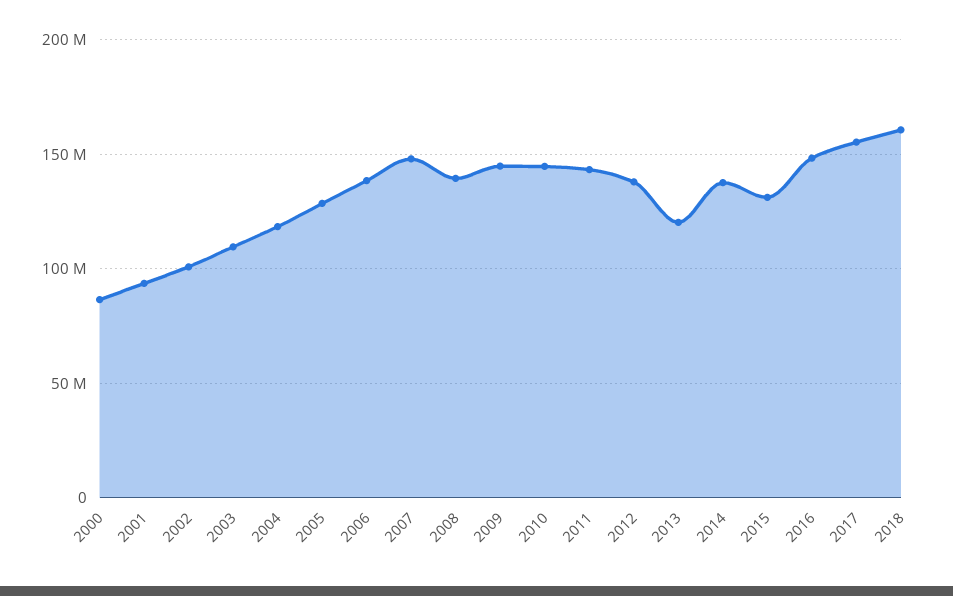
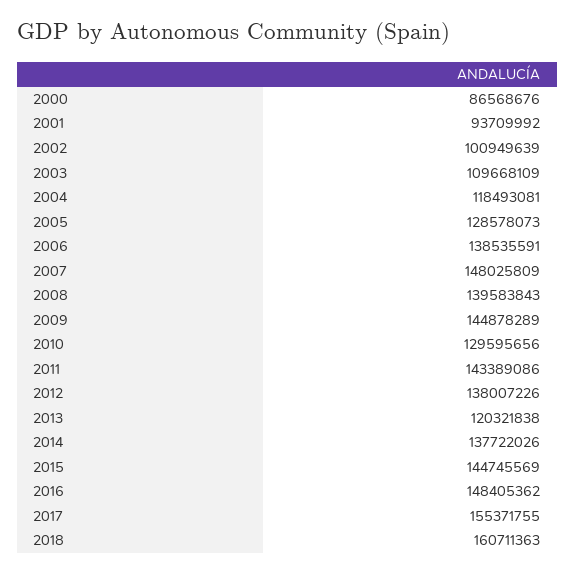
  {
    "2000": 86568676,
    "2001": 93709992,
    "2002": 100949639,
    "2003": 109668109,
    "2004": 118493081,
    "2005": 128578073,
    "2006": 138535591,
    "2007": 148025809,
    "2008": 139583843,
    "2009": 144878289,
-   "2010": 145000000,
+   "2010": 129595656,
    "2011": 143389086,
    "2012": 138007226,
    "2013": 120321838,
    "2014": 137722026,
-   "2015": 130000000,
+   "2015": 144745569,
    "2016": 148405362,
    "2017": 155371755,
    "2018": 160711363
  }

